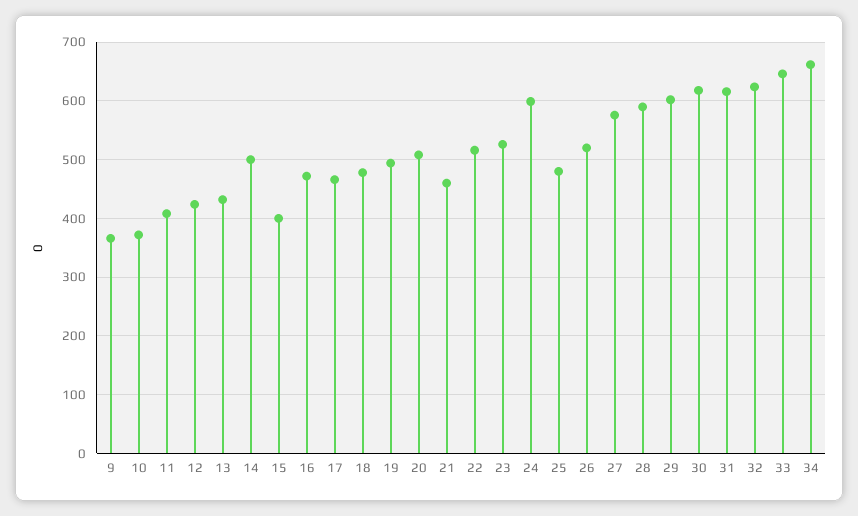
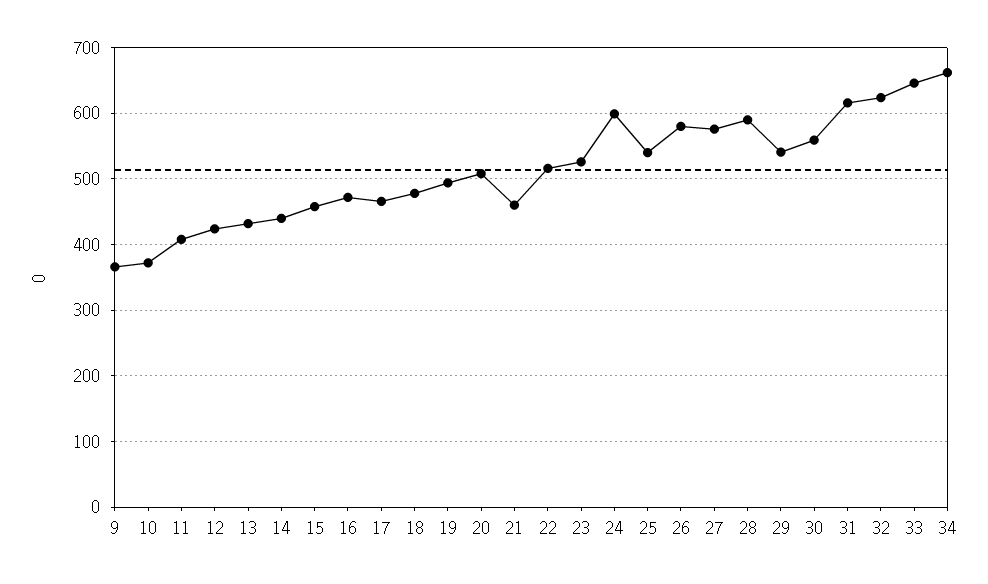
  {
    "9": 370,
    "10": 370,
    "11": 410,
    "12": 420,
    "13": 430,
-   "14": 500,
+   "14": 440,
-   "15": 400,
+   "15": 460,
    "16": 470,
    "17": 470,
    "18": 480,
    "19": 490,
    "20": 510,
    "21": 460,
    "22": 520,
    "23": 530,
    "24": 600,
-   "25": 480,
+   "25": 540,
-   "26": 520,
+   "26": 580,
    "27": 580,
    "28": 590,
-   "29": 600,
+   "29": 540,
-   "30": 620,
+   "30": 560,
    "31": 620,
    "32": 620,
    "33": 650,
    "34": 660
  }

